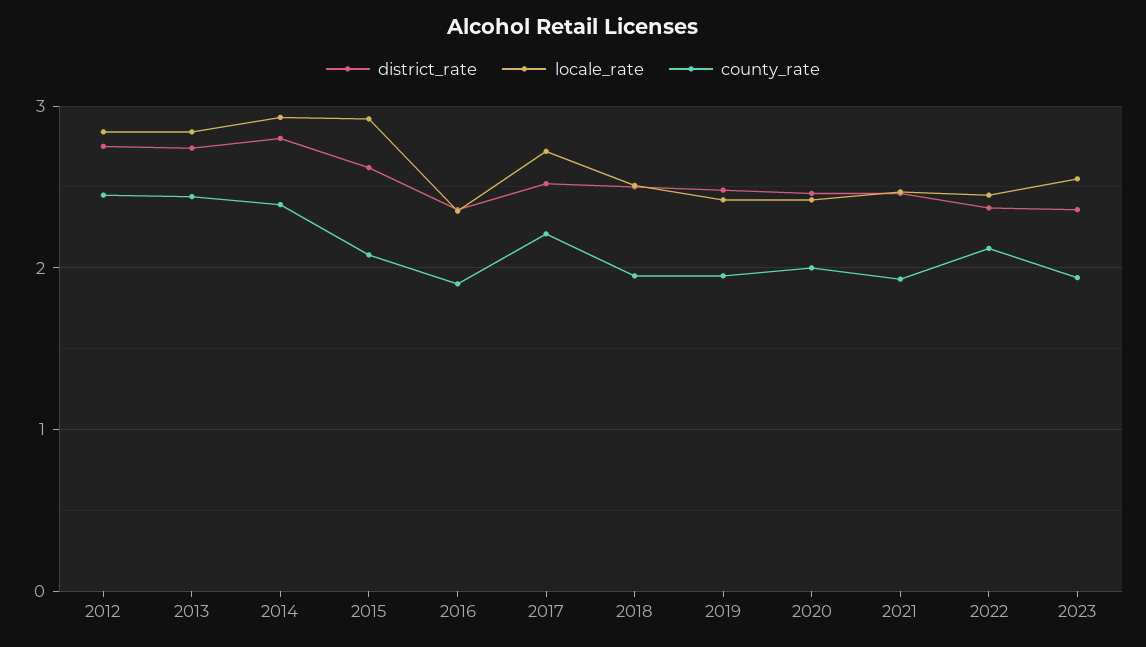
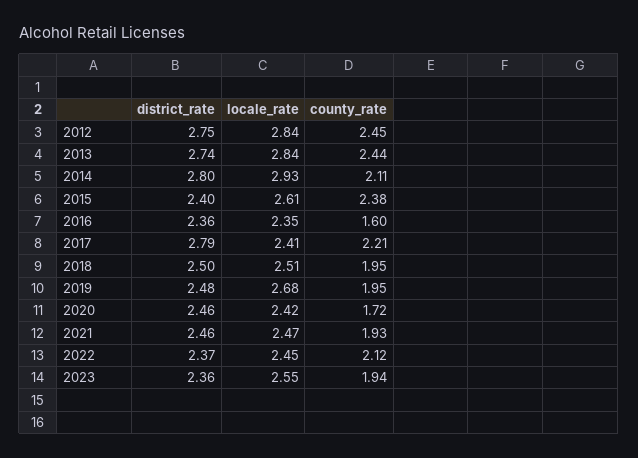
  {
    "district_rate": {
      "2012": 2.75,
      "2013": 2.74,
      "2014": 2.8,
-     "2015": 2.6,
+     "2015": 2.4,
      "2016": 2.36,
-     "2017": 2.5,
+     "2017": 2.79,
      "2018": 2.5,
      "2019": 2.48,
      "2020": 2.46,
      "2021": 2.46,
      "2022": 2.37,
      "2023": 2.36
    },
    "locale_rate": {
      "2012": 2.84,
      "2013": 2.84,
      "2014": 2.93,
-     "2015": 2.9,
+     "2015": 2.61,
      "2016": 2.35,
-     "2017": 2.7,
+     "2017": 2.41,
      "2018": 2.51,
-     "2019": 2.4,
+     "2019": 2.68,
      "2020": 2.42,
      "2021": 2.47,
      "2022": 2.45,
      "2023": 2.55
    },
    "county_rate": {
      "2012": 2.45,
      "2013": 2.44,
-     "2014": 2.4,
+     "2014": 2.11,
-     "2015": 2.1,
+     "2015": 2.38,
-     "2016": 1.9,
+     "2016": 1.6,
      "2017": 2.21,
      "2018": 1.95,
      "2019": 1.95,
-     "2020": 2,
+     "2020": 1.72,
      "2021": 1.93,
      "2022": 2.12,
      "2023": 1.94
    }
  }

